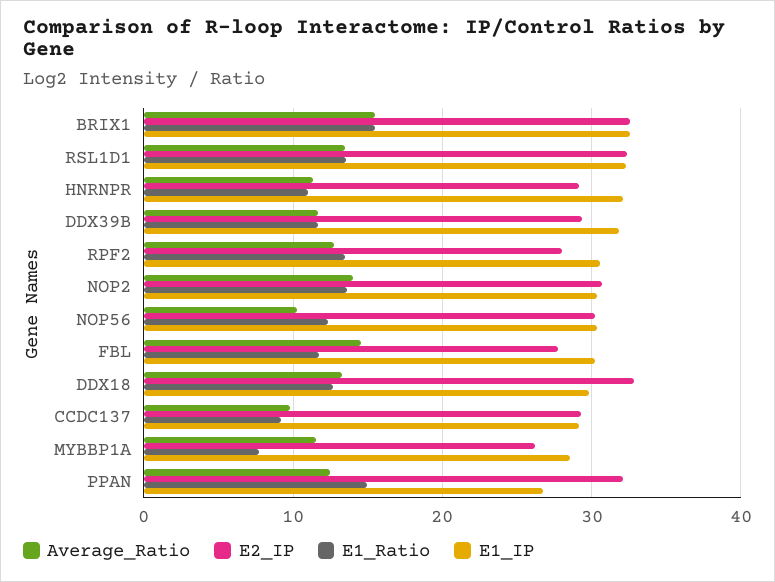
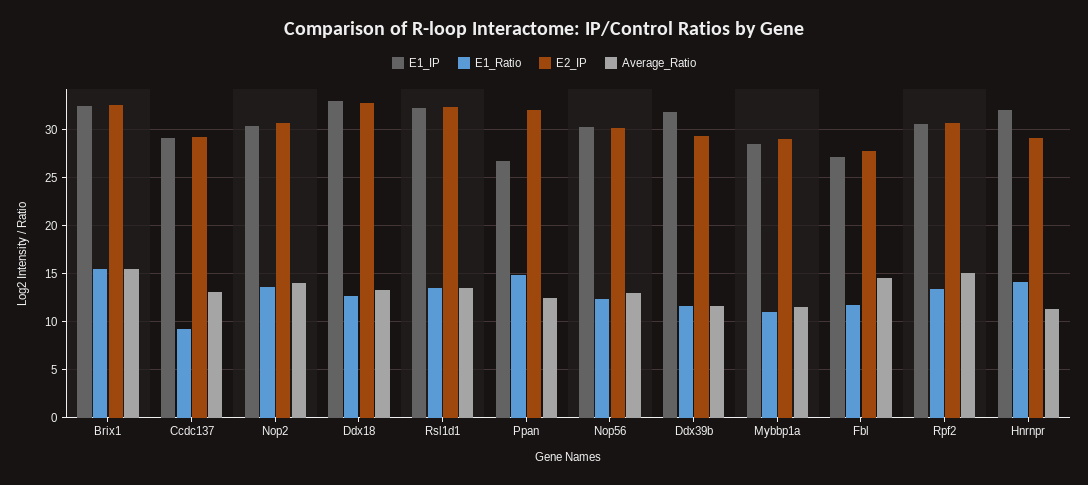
  {
    "Average_Ratio": {
      "BRIX1": 15,
      "RSL1D1": 13,
      "HNRNPR": 11,
      "DDX39B": 12,
-     "RPF2": 13,
+     "RPF2": 15,
      "NOP2": 14,
-     "NOP56": 10,
+     "NOP56": 13,
      "FBL": 15,
      "DDX18": 13,
-     "CCDC137": 10,
+     "CCDC137": 13,
      "MYBBP1A": 12,
      "PPAN": 12
    },
    "E2_IP": {
      "BRIX1": 33,
      "RSL1D1": 32,
      "HNRNPR": 29,
      "DDX39B": 29,
-     "RPF2": 28,
+     "RPF2": 31,
      "NOP2": 31,
      "NOP56": 30,
      "FBL": 28,
      "DDX18": 33,
      "CCDC137": 29,
-     "MYBBP1A": 26,
+     "MYBBP1A": 29,
      "PPAN": 32
    },
    "E1_Ratio": {
      "BRIX1": 15,
      "RSL1D1": 14,
-     "HNRNPR": 11,
+     "HNRNPR": 14,
      "DDX39B": 12,
      "RPF2": 13,
      "NOP2": 14,
      "NOP56": 12,
      "FBL": 12,
      "DDX18": 13,
      "CCDC137": 9,
-     "MYBBP1A": 8,
+     "MYBBP1A": 11,
      "PPAN": 15
    },
    "E1_IP": {
      "BRIX1": 33,
      "RSL1D1": 32,
      "HNRNPR": 32,
      "DDX39B": 32,
      "RPF2": 31,
      "NOP2": 30,
      "NOP56": 30,
-     "FBL": 30,
+     "FBL": 27,
-     "DDX18": 30,
+     "DDX18": 33,
      "CCDC137": 29,
      "MYBBP1A": 29,
      "PPAN": 27
    }
  }

